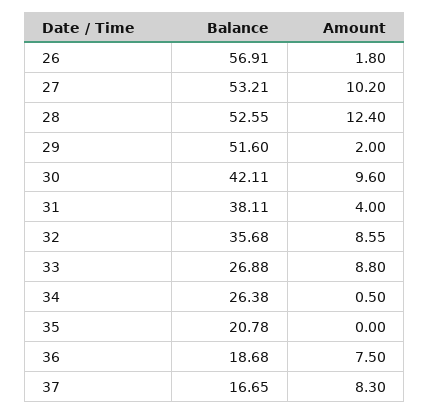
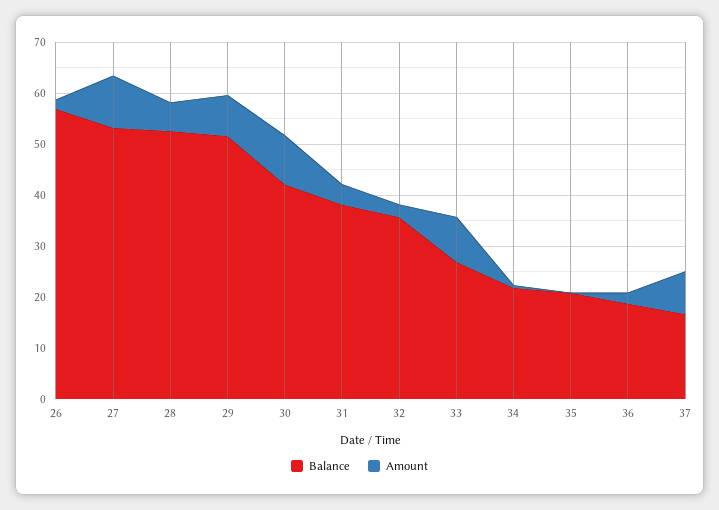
  {
    "Balance": {
      "26": 56.91,
      "27": 53.21,
      "28": 52.55,
      "29": 51.6,
      "30": 42.11,
      "31": 38.11,
      "32": 35.68,
      "33": 26.88,
-     "34": 26.38,
+     "34": 22,
      "35": 20.78,
      "36": 18.68,
      "37": 16.65
    },
    "Amount": {
      "26": 1.8,
      "27": 10.2,
-     "28": 12.4,
+     "28": 6,
-     "29": 2,
+     "29": 8,
      "30": 9.6,
      "31": 4,
-     "32": 8.55,
+     "32": 2,
      "33": 8.8,
      "34": 0.5,
      "35": 0,
-     "36": 7.5,
+     "36": 2,
      "37": 8.3
    }
  }

